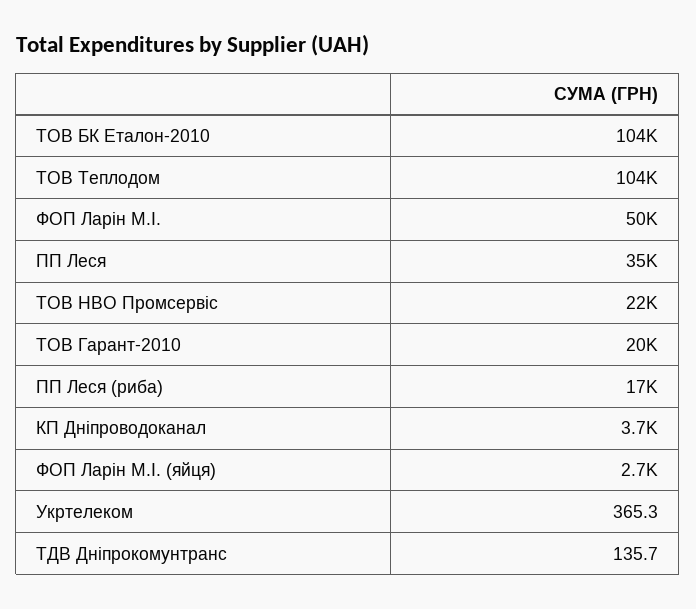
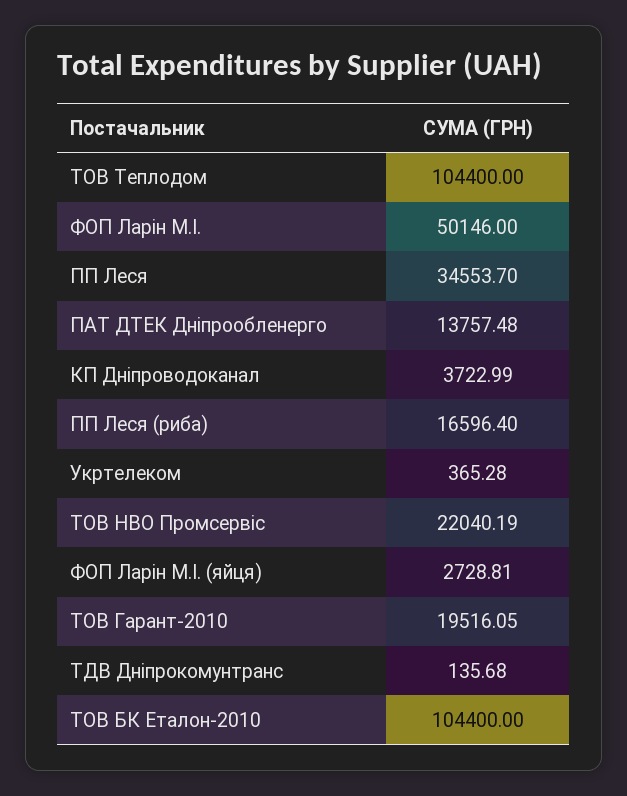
  {
    "ТОВ БК Еталон-2010": 104400,
    "ТОВ Теплодом": 104400,
    "ФОП Ларін М.І.": 50146,
    "ПП Леся": 34553.7,
    "ТОВ НВО Промсервіс": 22040.19,
    "ТОВ Гарант-2010": 19516.05,
    "ПП Леся (риба)": 16596.4,
    "КП Дніпроводоканал": 3722.99,
    "ФОП Ларін М.І. (яйця)": 2728.81,
    "Укртелеком": 365.28,
-   "ТДВ Дніпрокомунтранс": 135.68
+   "ТДВ Дніпрокомунтранс": 135.68,
+   "ПАТ ДТЕК Дніпрообленерго": 13757.48
  }

